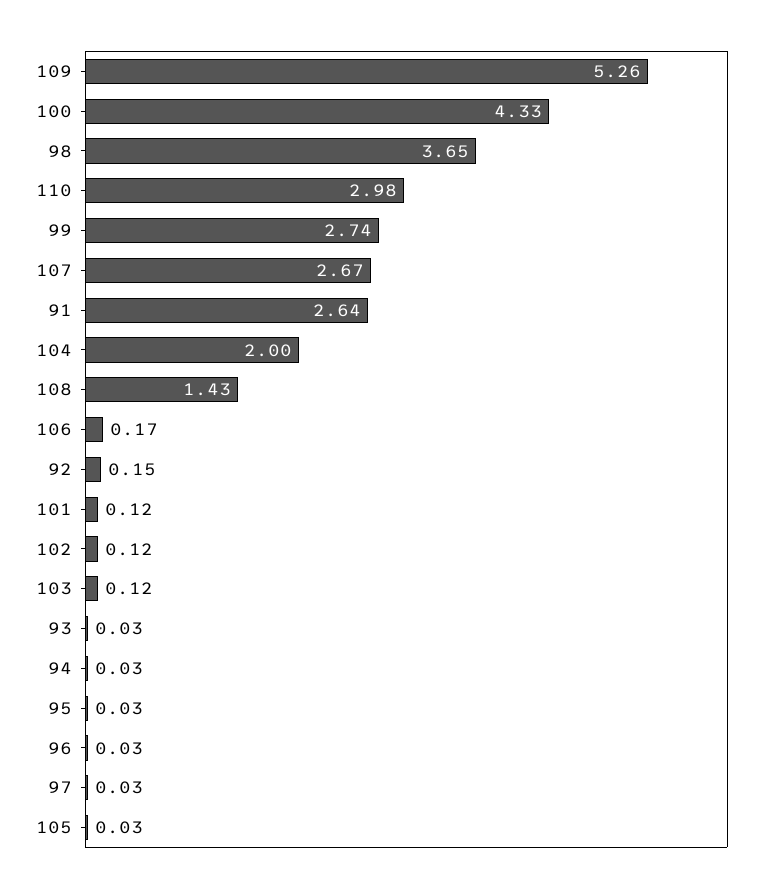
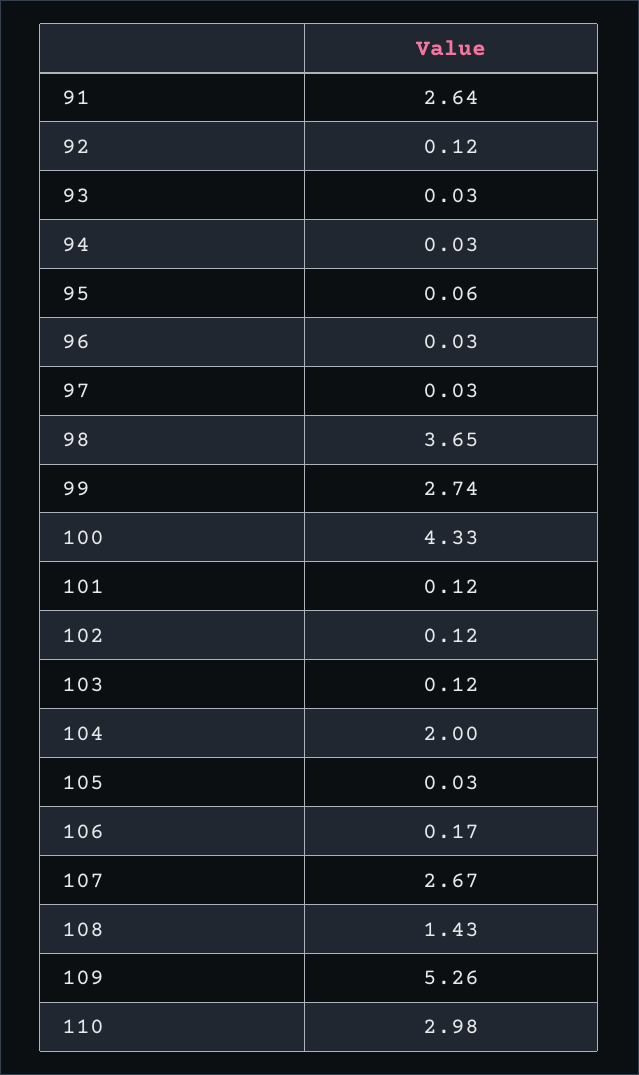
  {
    "109": 5.26,
    "100": 4.33,
    "98": 3.65,
    "110": 2.98,
    "99": 2.74,
    "107": 2.67,
    "91": 2.64,
    "104": 2,
    "108": 1.43,
    "106": 0.17,
-   "92": 0.15,
+   "92": 0.12,
    "101": 0.12,
    "102": 0.12,
    "103": 0.12,
    "93": 0.03,
    "94": 0.03,
-   "95": 0.03,
+   "95": 0.06,
    "96": 0.03,
    "97": 0.03,
    "105": 0.03
  }

